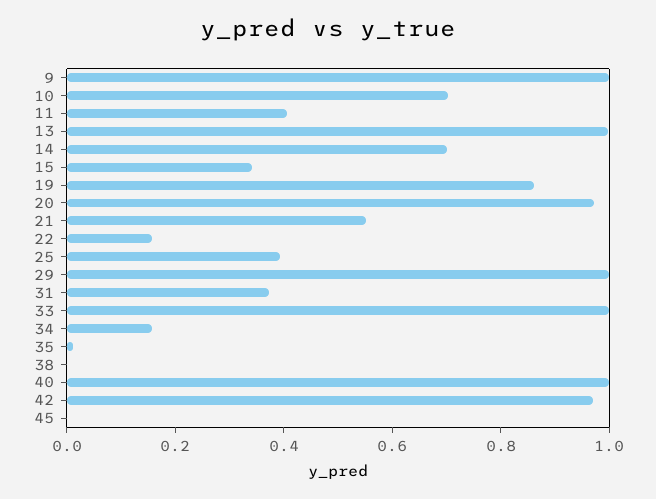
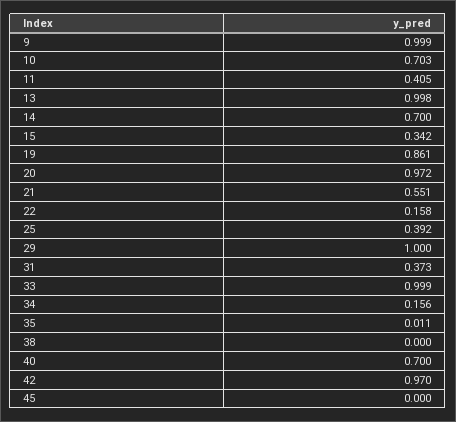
  {
    "9": 0.999,
    "10": 0.703,
    "11": 0.405,
    "13": 0.998,
    "14": 0.7,
    "15": 0.342,
    "19": 0.861,
    "20": 0.972,
    "21": 0.551,
    "22": 0.158,
    "25": 0.392,
    "29": 1,
    "31": 0.373,
    "33": 0.999,
    "34": 0.156,
    "35": 0.011,
    "38": 0,
-   "40": 1,
+   "40": 0.7,
    "42": 0.97,
    "45": 0
  }

